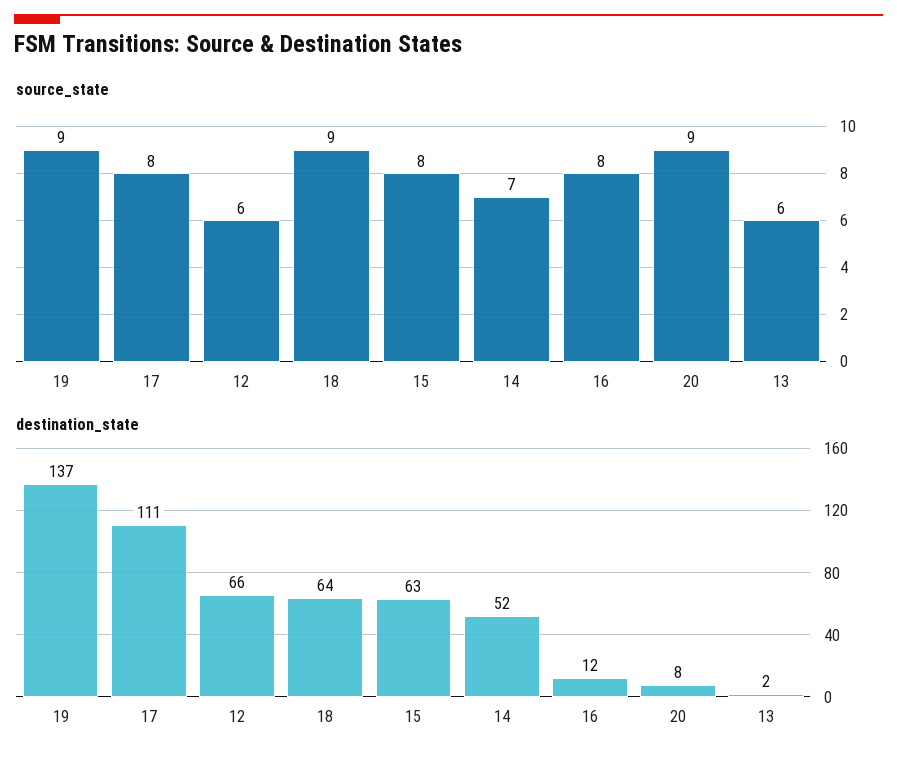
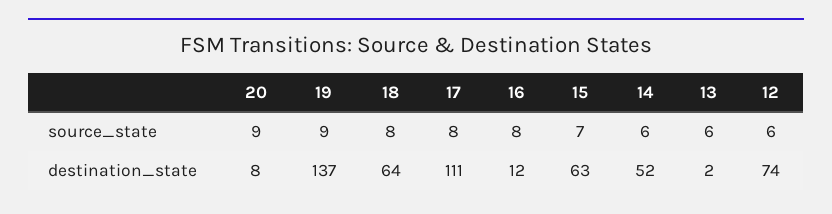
  {
    "source_state": {
      "19": 9,
      "17": 8,
      "12": 6,
-     "18": 9,
+     "18": 8,
-     "15": 8,
+     "15": 7,
-     "14": 7,
+     "14": 6,
      "16": 8,
      "20": 9,
      "13": 6
    },
    "destination_state": {
      "19": 137,
      "17": 111,
-     "12": 66,
+     "12": 74,
      "18": 64,
      "15": 63,
      "14": 52,
      "16": 12,
      "20": 8,
      "13": 2
    }
  }

